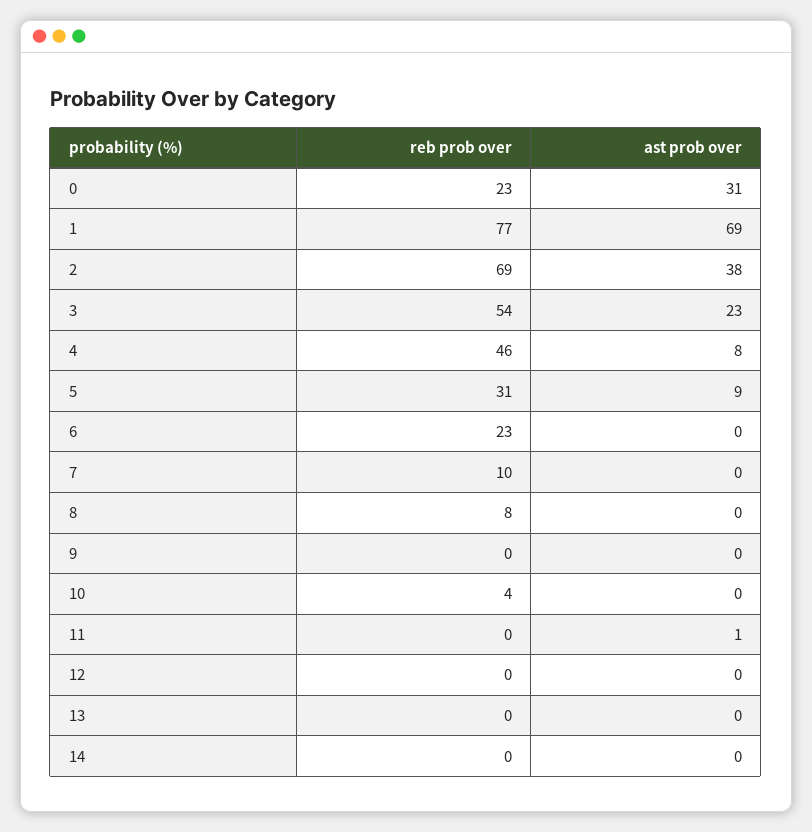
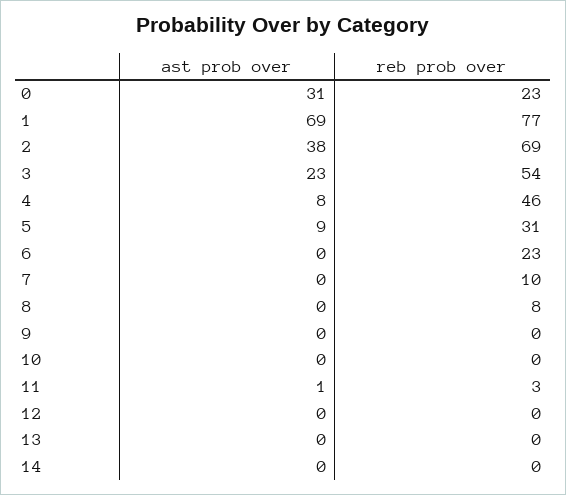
  {
    "reb prob over": {
      "0": 23,
      "1": 77,
      "2": 69,
      "3": 54,
      "4": 46,
      "5": 31,
      "6": 23,
      "7": 10,
      "8": 8,
      "9": 0,
-     "10": 4,
+     "10": 0,
-     "11": 0,
+     "11": 3,
      "12": 0,
      "13": 0,
      "14": 0
    },
    "ast prob over": {
      "0": 31,
      "1": 69,
      "2": 38,
      "3": 23,
      "4": 8,
      "5": 9,
      "6": 0,
      "7": 0,
      "8": 0,
      "9": 0,
      "10": 0,
      "11": 1,
      "12": 0,
      "13": 0,
      "14": 0
    }
  }

